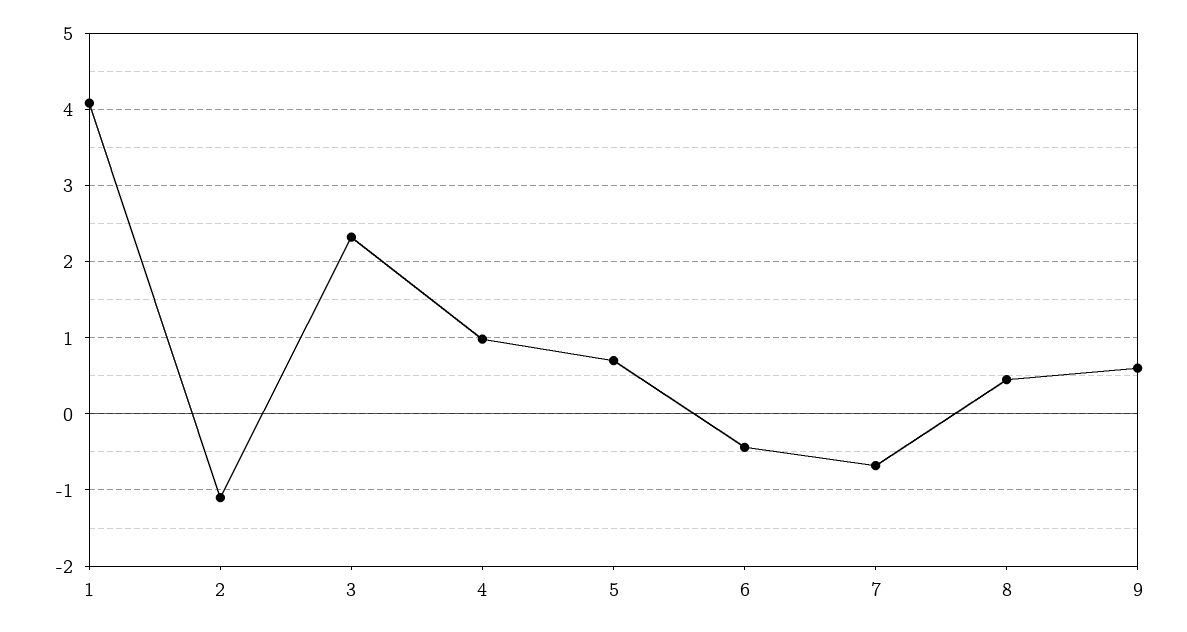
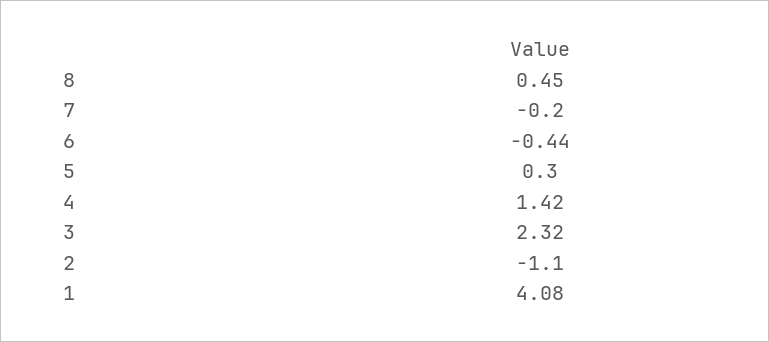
  {
    "1": 4.08,
    "2": -1.1,
    "3": 2.32,
-   "4": 1,
+   "4": 1.42,
-   "5": 0.7,
+   "5": 0.3,
    "6": -0.44,
-   "7": -0.7,
+   "7": -0.2,
-   "8": 0.45,
+   "8": 0.45
-   "9": 0.6
  }

